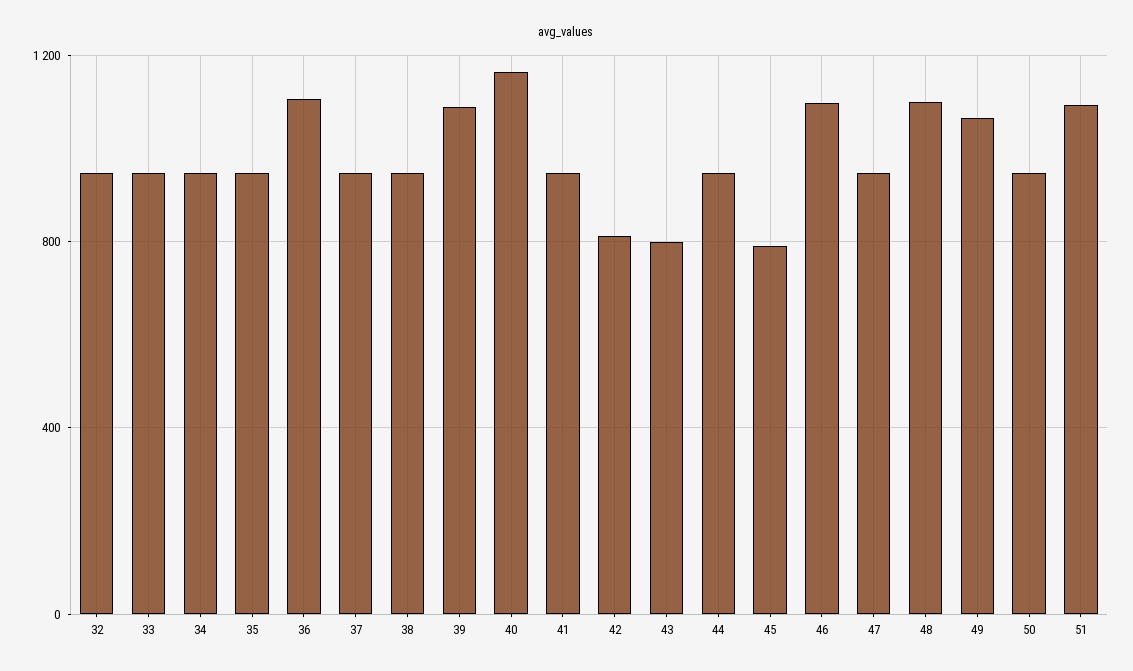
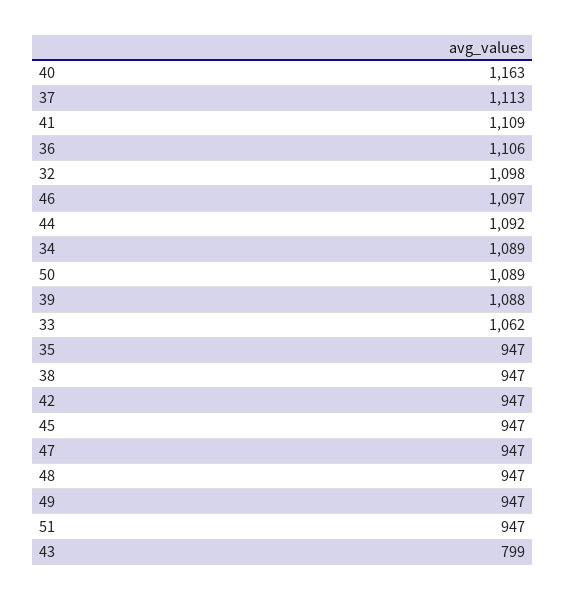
  {
-   "32": 950,
+   "32": 1098,
-   "33": 950,
+   "33": 1062,
-   "34": 950,
+   "34": 1089,
    "35": 947,
    "36": 1106,
-   "37": 950,
+   "37": 1113,
    "38": 947,
    "39": 1088,
    "40": 1163,
-   "41": 950,
+   "41": 1109,
-   "42": 800,
+   "42": 947,
    "43": 799,
-   "44": 950,
+   "44": 1092,
-   "45": 800,
+   "45": 947,
    "46": 1097,
    "47": 947,
-   "48": 1100,
+   "48": 947,
-   "49": 1050,
+   "49": 947,
-   "50": 950,
+   "50": 1089,
-   "51": 1100
+   "51": 947
  }

